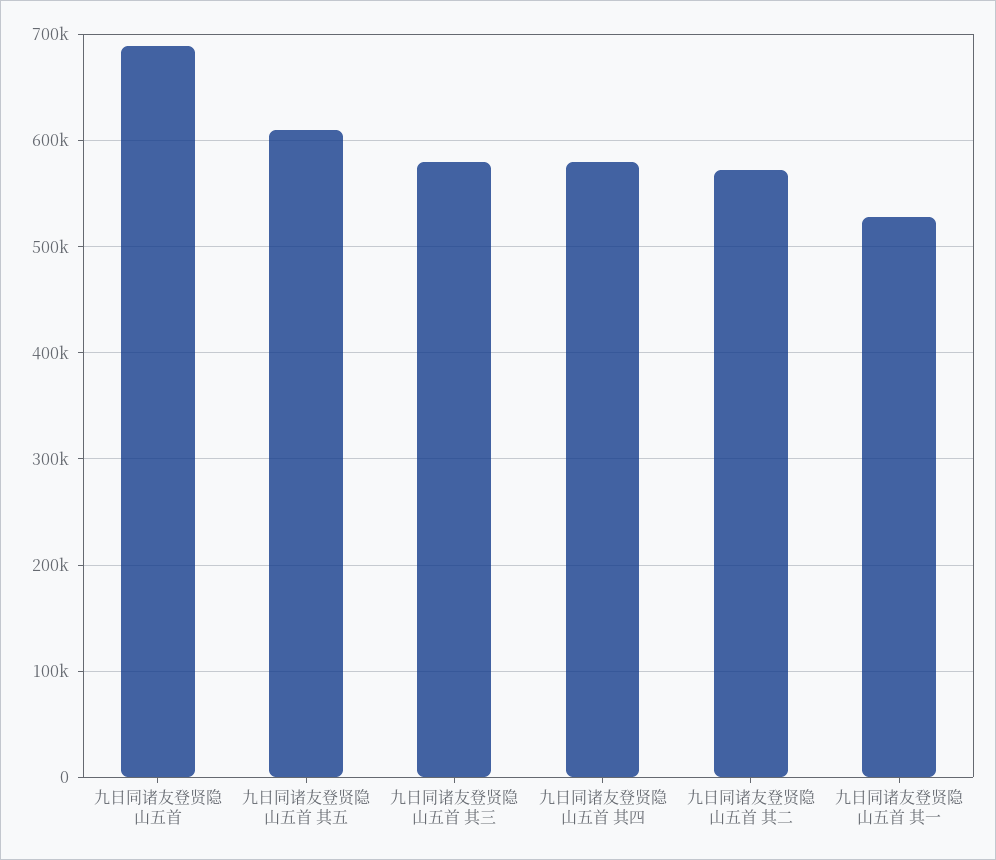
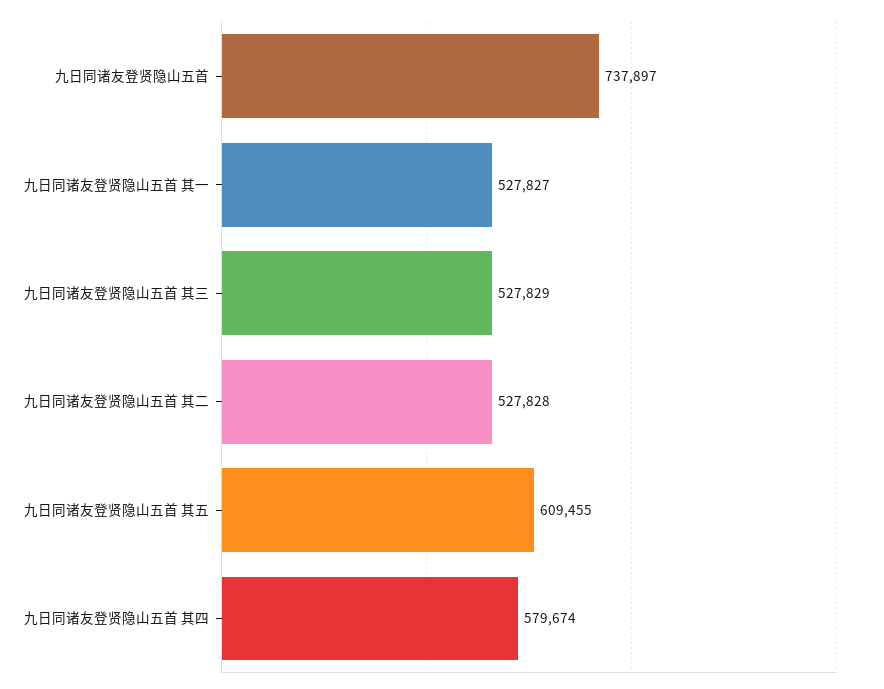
  {
-   "九日同诸友登贤隐山五首": 690000,
+   "九日同诸友登贤隐山五首": 737897,
    "九日同诸友登贤隐山五首 其五": 609455,
-   "九日同诸友登贤隐山五首 其三": 580000,
+   "九日同诸友登贤隐山五首 其三": 527829,
    "九日同诸友登贤隐山五首 其四": 579674,
-   "九日同诸友登贤隐山五首 其二": 570000,
+   "九日同诸友登贤隐山五首 其二": 527828,
    "九日同诸友登贤隐山五首 其一": 527827
  }

